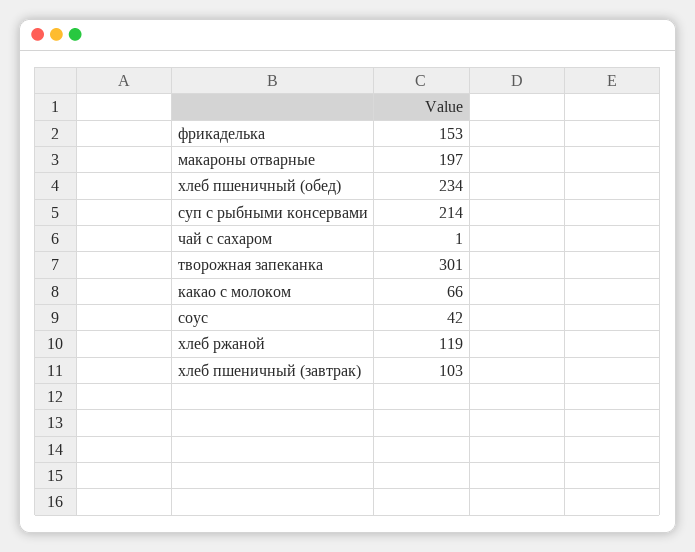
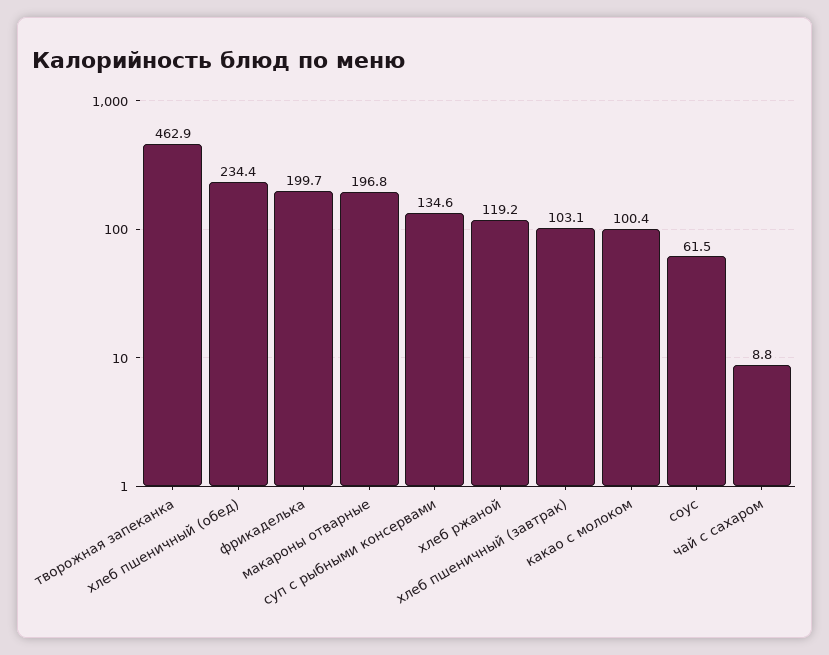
  {
-   "фрикаделька": 153,
+   "фрикаделька": 199.7,
    "макароны отварные": 196.8,
    "хлеб пшеничный (обед)": 234.4,
-   "суп с рыбными консервами": 214,
+   "суп с рыбными консервами": 134.6,
-   "чай с сахаром": 1,
+   "чай с сахаром": 8.8,
-   "творожная запеканка": 301,
+   "творожная запеканка": 462.9,
-   "какао с молоком": 66,
+   "какао с молоком": 100.4,
-   "соус": 42,
+   "соус": 61.5,
    "хлеб ржаной": 119.2,
    "хлеб пшеничный (завтрак)": 103.1
  }

